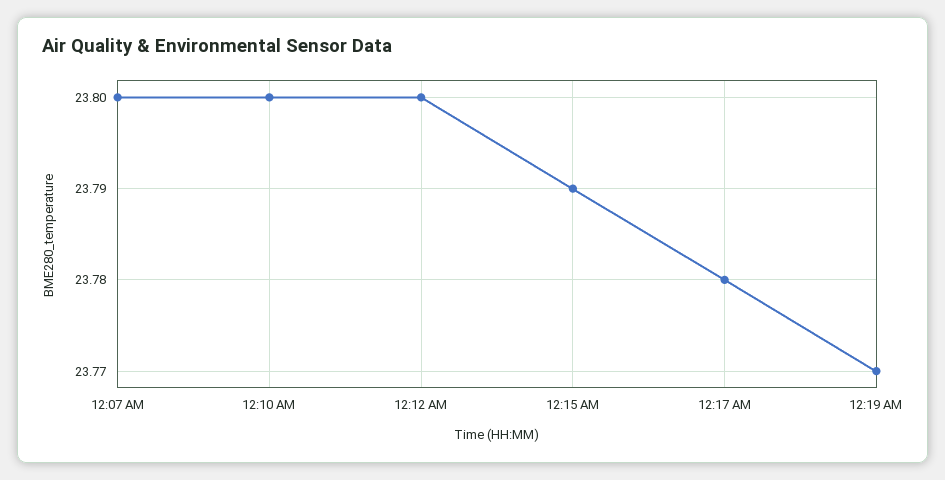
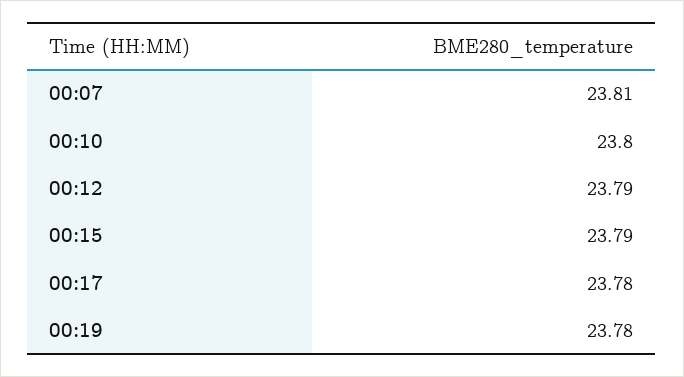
  {
-   "12:07 AM": 23.8,
+   "12:07 AM": 23.81,
    "12:10 AM": 23.8,
-   "12:12 AM": 23.8,
+   "12:12 AM": 23.79,
    "12:15 AM": 23.79,
    "12:17 AM": 23.78,
-   "12:19 AM": 23.77
+   "12:19 AM": 23.78
  }

